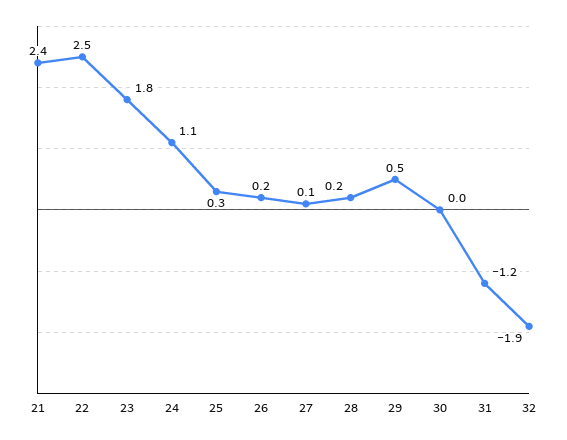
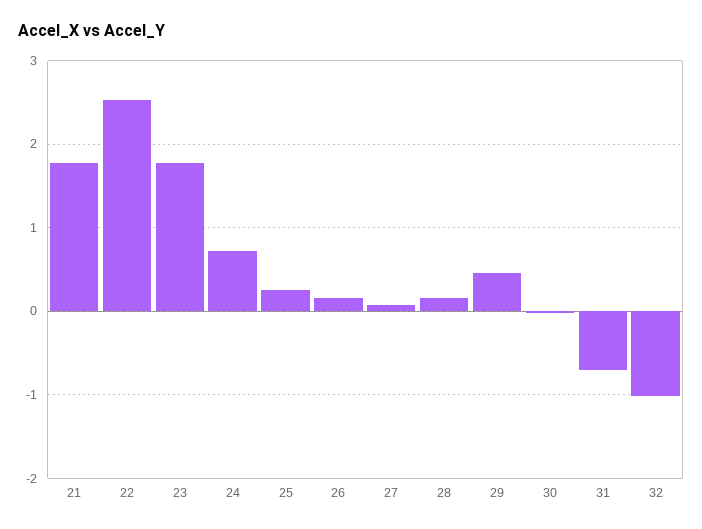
  {
-   "21": 2.4,
+   "21": 1.8,
    "22": 2.5,
    "23": 1.8,
-   "24": 1.1,
+   "24": 0.7,
    "25": 0.3,
    "26": 0.2,
    "27": 0.1,
    "28": 0.2,
    "29": 0.5,
    "30": 0,
-   "31": -1.2,
+   "31": -0.7,
-   "32": -1.9
+   "32": -1
  }

